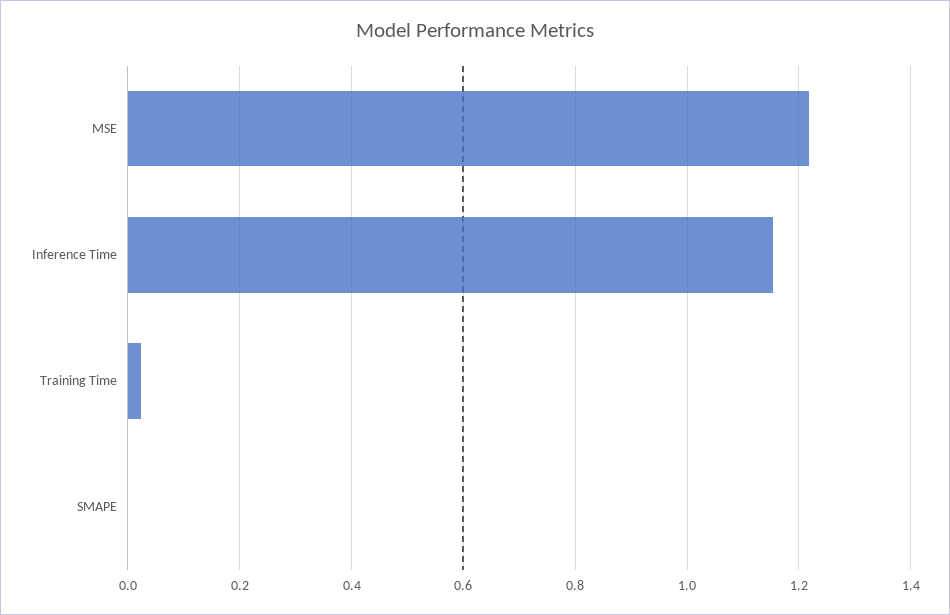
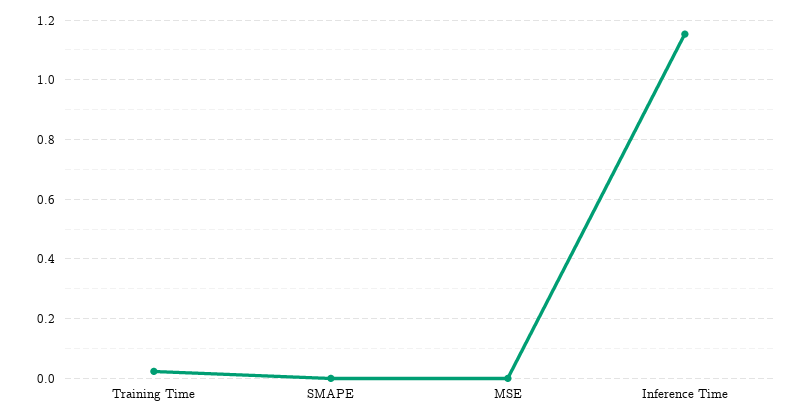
  {
-   "MSE": 1.22,
+   "MSE": 0,
    "Inference Time": 1.16,
    "Training Time": 0.02,
    "SMAPE": 0
  }

